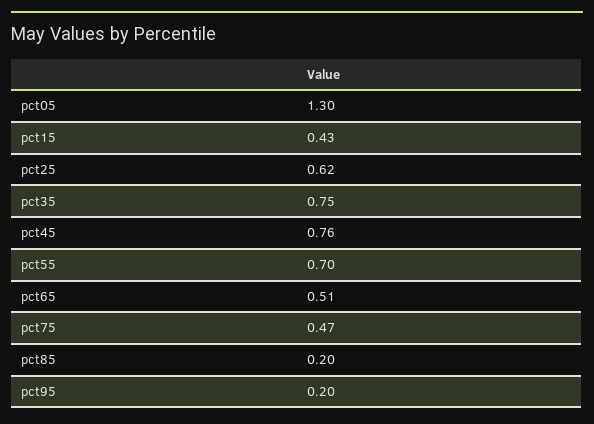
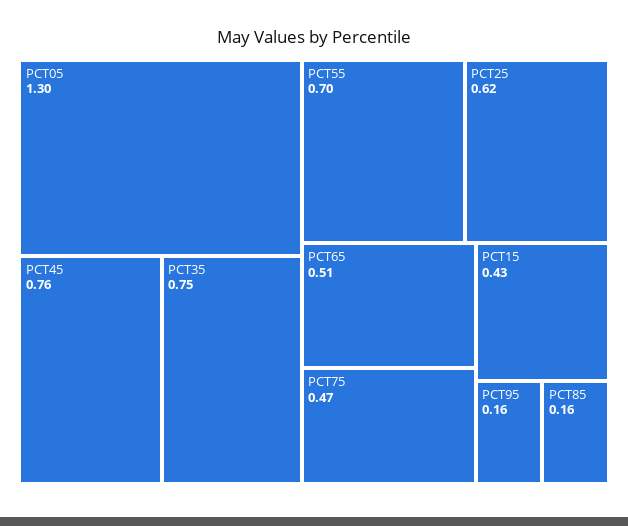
  {
    "pct05": 1.3,
    "pct15": 0.43,
    "pct25": 0.62,
    "pct35": 0.75,
    "pct45": 0.76,
    "pct55": 0.7,
    "pct65": 0.51,
    "pct75": 0.47,
-   "pct85": 0.2,
+   "pct85": 0.16,
-   "pct95": 0.2
+   "pct95": 0.16
  }

